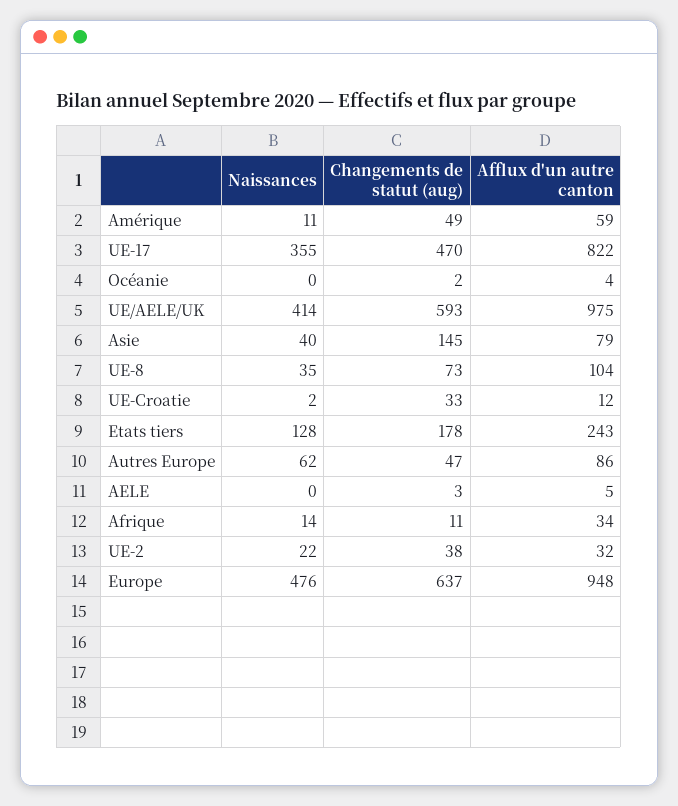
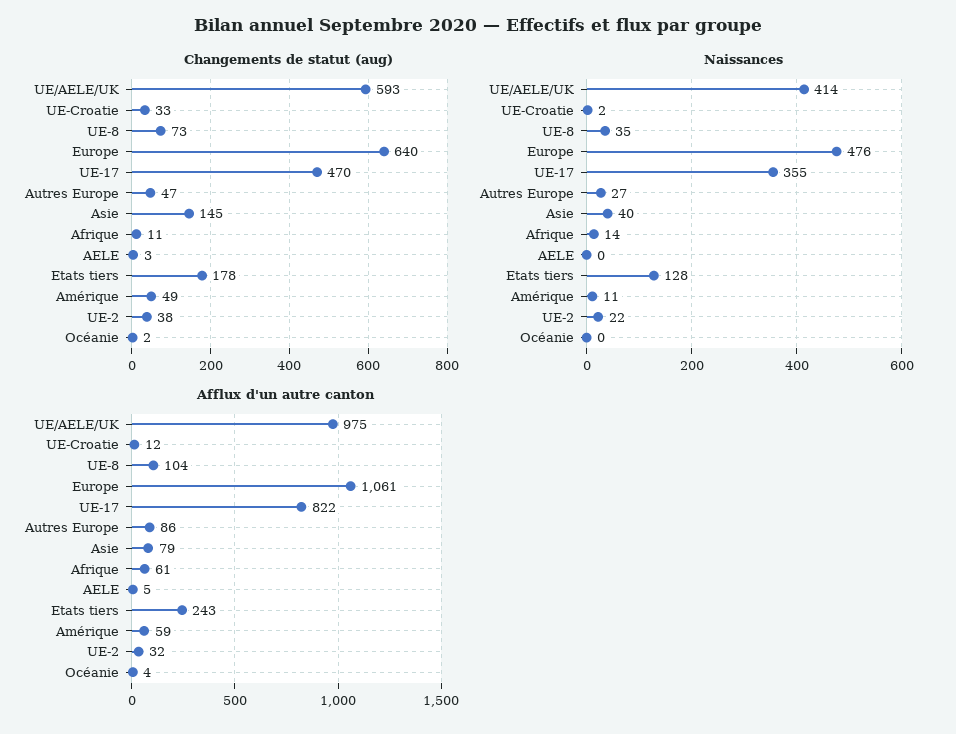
  {
    "Naissances": {
      "Amérique": 11,
      "UE-17": 355,
      "Océanie": 0,
      "UE/AELE/UK": 414,
      "Asie": 40,
      "UE-8": 35,
      "UE-Croatie": 2,
      "Etats tiers": 128,
-     "Autres Europe": 62,
+     "Autres Europe": 27,
      "AELE": 0,
      "Afrique": 14,
      "UE-2": 22,
      "Europe": 476
    },
    "Changements de statut (aug)": {
      "Amérique": 49,
      "UE-17": 470,
      "Océanie": 2,
      "UE/AELE/UK": 593,
      "Asie": 145,
      "UE-8": 73,
      "UE-Croatie": 33,
      "Etats tiers": 178,
      "Autres Europe": 47,
      "AELE": 3,
      "Afrique": 11,
      "UE-2": 38,
-     "Europe": 637
+     "Europe": 640
    },
    "Afflux d'un autre canton": {
      "Amérique": 59,
      "UE-17": 822,
      "Océanie": 4,
      "UE/AELE/UK": 975,
      "Asie": 79,
      "UE-8": 104,
      "UE-Croatie": 12,
      "Etats tiers": 243,
      "Autres Europe": 86,
      "AELE": 5,
-     "Afrique": 34,
+     "Afrique": 61,
      "UE-2": 32,
-     "Europe": 948
+     "Europe": 1061
    }
  }

